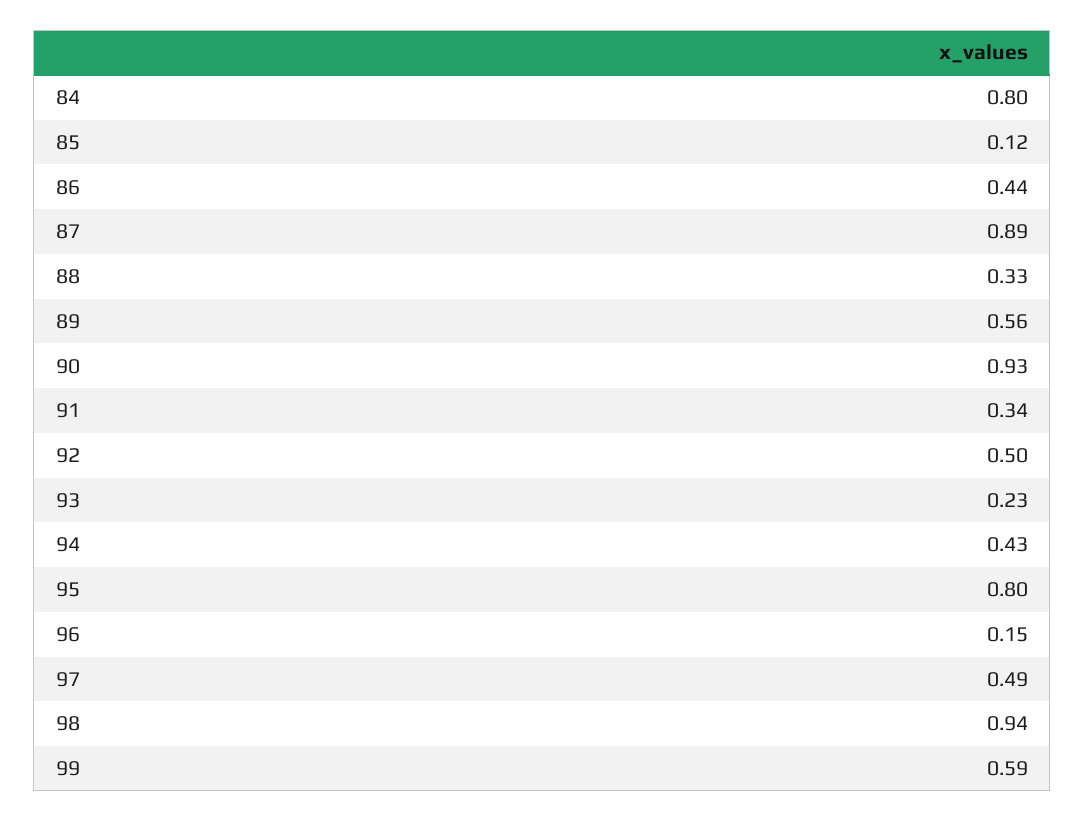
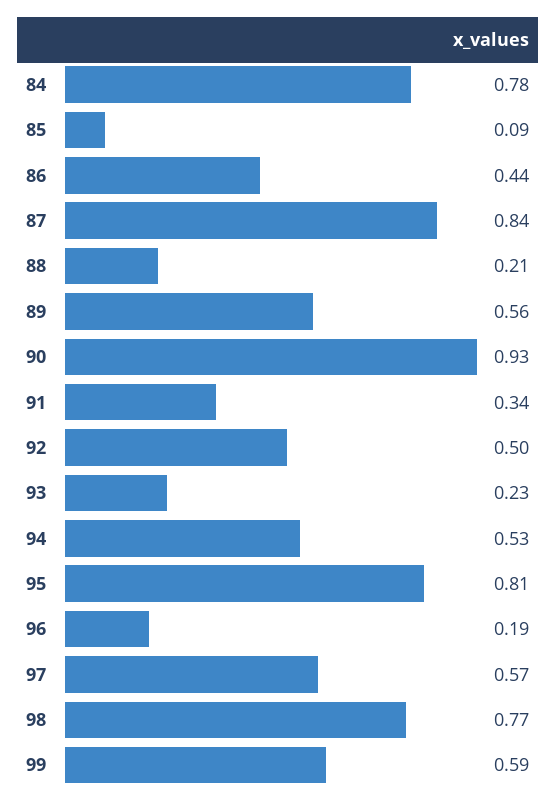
  {
-   "84": 0.8,
+   "84": 0.78,
-   "85": 0.12,
+   "85": 0.09,
    "86": 0.44,
-   "87": 0.89,
+   "87": 0.84,
-   "88": 0.33,
+   "88": 0.21,
    "89": 0.56,
    "90": 0.93,
    "91": 0.34,
    "92": 0.5,
    "93": 0.23,
-   "94": 0.43,
+   "94": 0.53,
-   "95": 0.8,
+   "95": 0.81,
-   "96": 0.15,
+   "96": 0.19,
-   "97": 0.49,
+   "97": 0.57,
-   "98": 0.94,
+   "98": 0.77,
    "99": 0.59
  }

